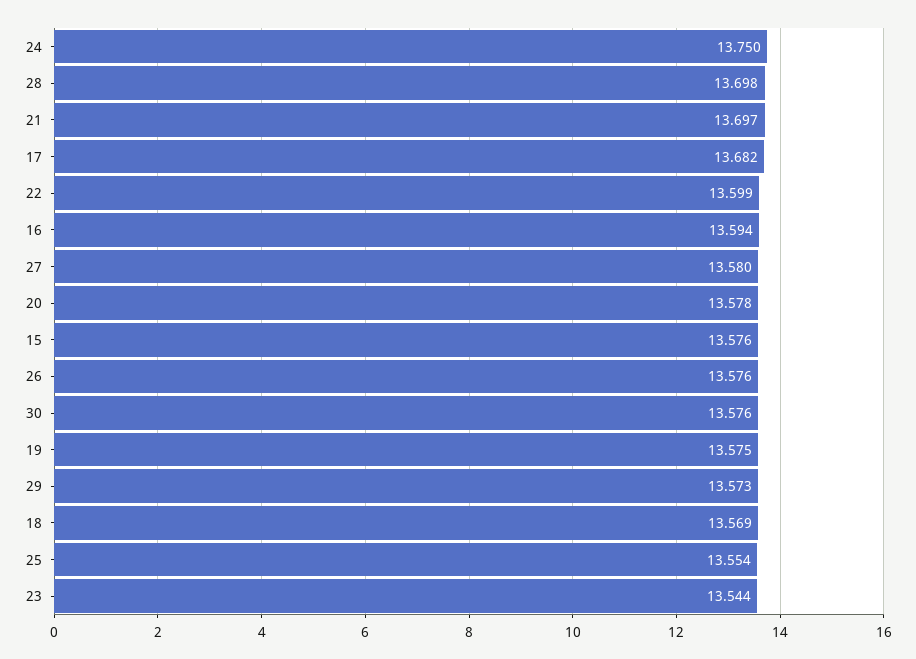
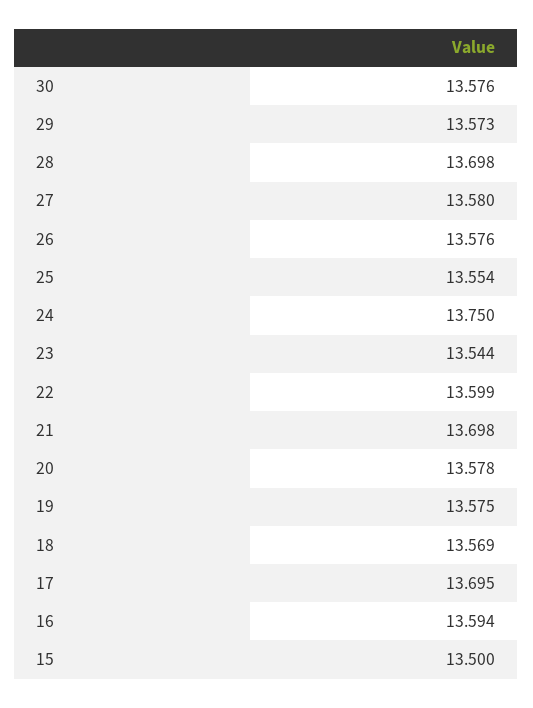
  {
    "24": 13.75,
    "28": 13.698,
-   "21": 13.697,
+   "21": 13.698,
-   "17": 13.682,
+   "17": 13.695,
    "22": 13.599,
    "16": 13.594,
    "27": 13.58,
    "20": 13.578,
-   "15": 13.576,
+   "15": 13.5,
    "26": 13.576,
    "30": 13.576,
    "19": 13.575,
    "29": 13.573,
    "18": 13.569,
    "25": 13.554,
    "23": 13.544
  }

